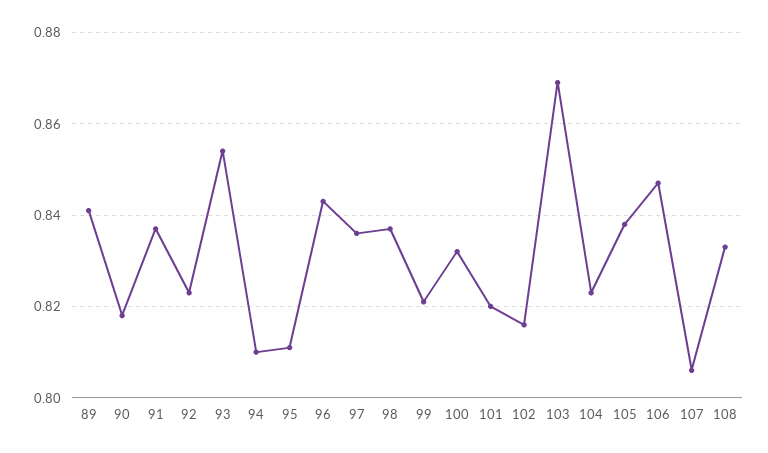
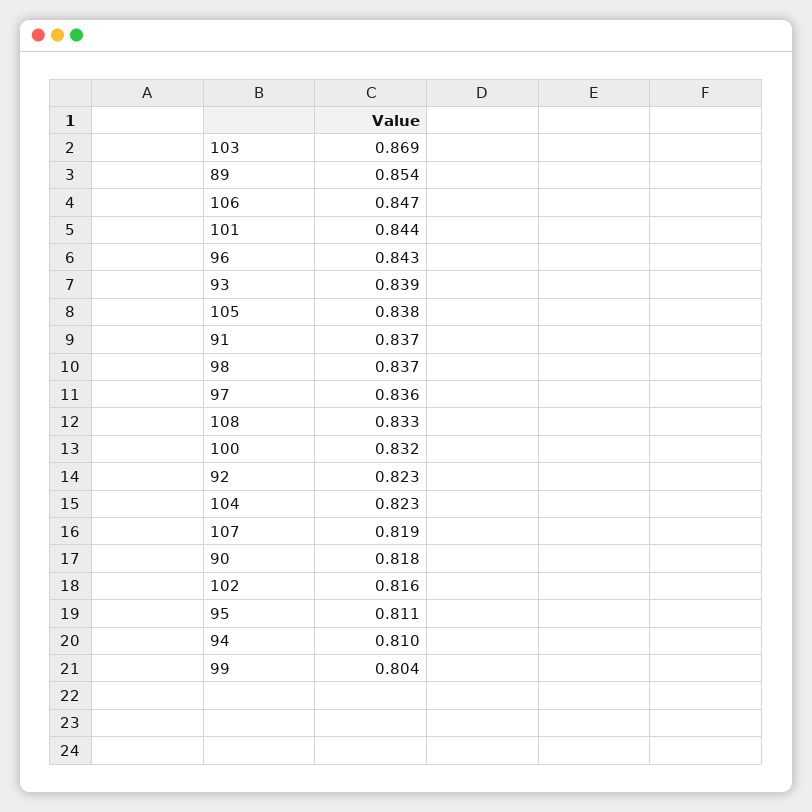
  {
-   "89": 0.84,
+   "89": 0.854,
    "90": 0.818,
    "91": 0.837,
    "92": 0.823,
-   "93": 0.855,
+   "93": 0.839,
    "94": 0.81,
    "95": 0.811,
    "96": 0.843,
    "97": 0.836,
    "98": 0.837,
-   "99": 0.82,
+   "99": 0.804,
    "100": 0.832,
-   "101": 0.82,
+   "101": 0.844,
    "102": 0.816,
    "103": 0.869,
    "104": 0.823,
    "105": 0.838,
    "106": 0.847,
-   "107": 0.805,
+   "107": 0.819,
    "108": 0.833
  }

